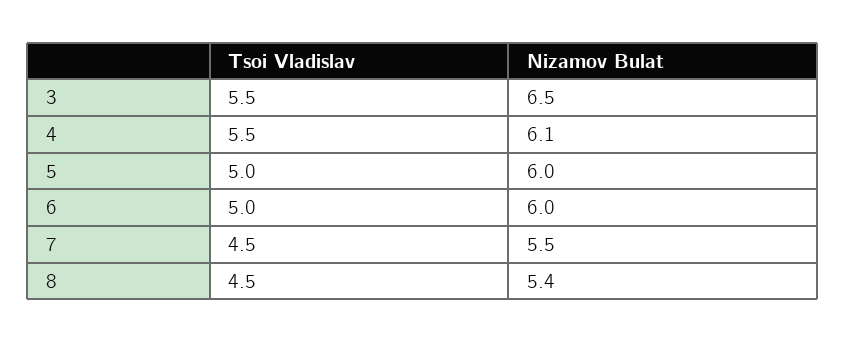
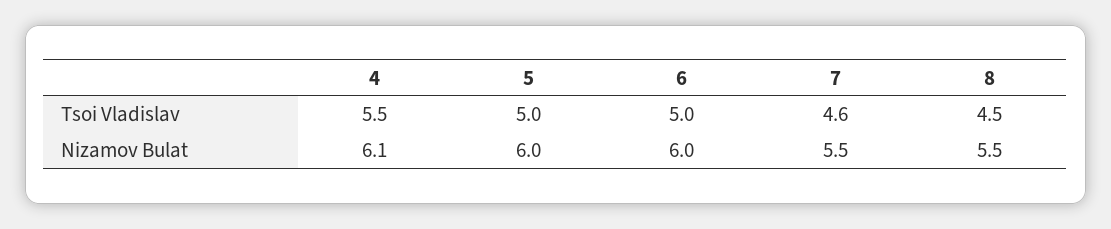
  {
    "Tsoi Vladislav": {
-     "3": 5.5,
      "4": 5.5,
      "5": 5,
      "6": 5,
-     "7": 4.5,
+     "7": 4.6,
      "8": 4.5
    },
    "Nizamov Bulat": {
-     "3": 6.5,
      "4": 6.1,
      "5": 6,
      "6": 6,
      "7": 5.5,
-     "8": 5.4
+     "8": 5.5
    }
  }

